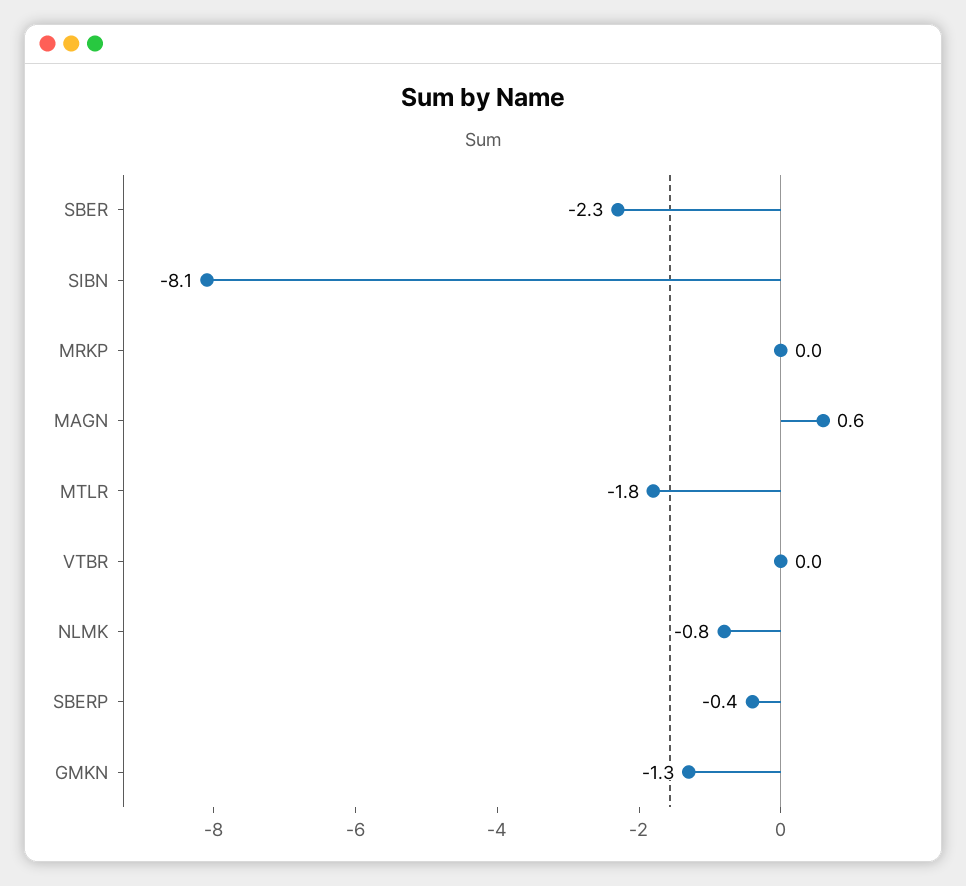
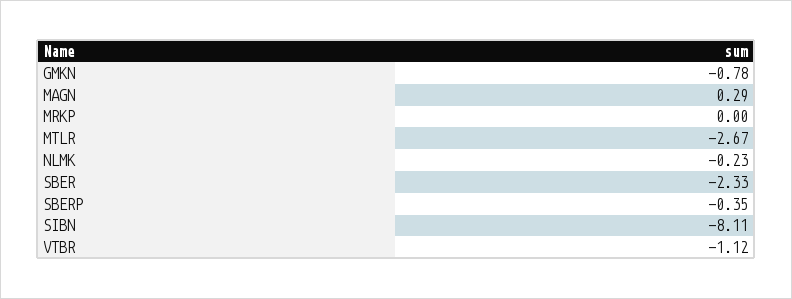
  {
    "SBER": -2.33,
    "SIBN": -8.11,
    "MRKP": 0,
-   "MAGN": 0.6,
+   "MAGN": 0.29,
-   "MTLR": -1.8,
+   "MTLR": -2.67,
-   "VTBR": 0,
+   "VTBR": -1.12,
-   "NLMK": -0.8,
+   "NLMK": -0.23,
    "SBERP": -0.35,
-   "GMKN": -1.3
+   "GMKN": -0.78
  }

